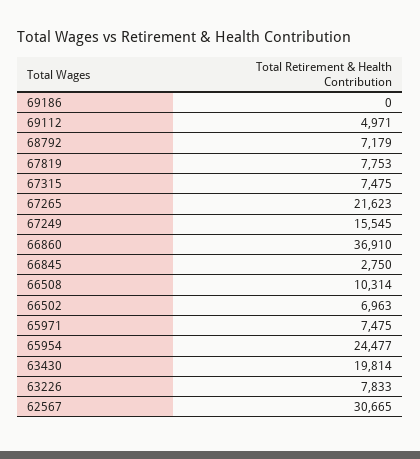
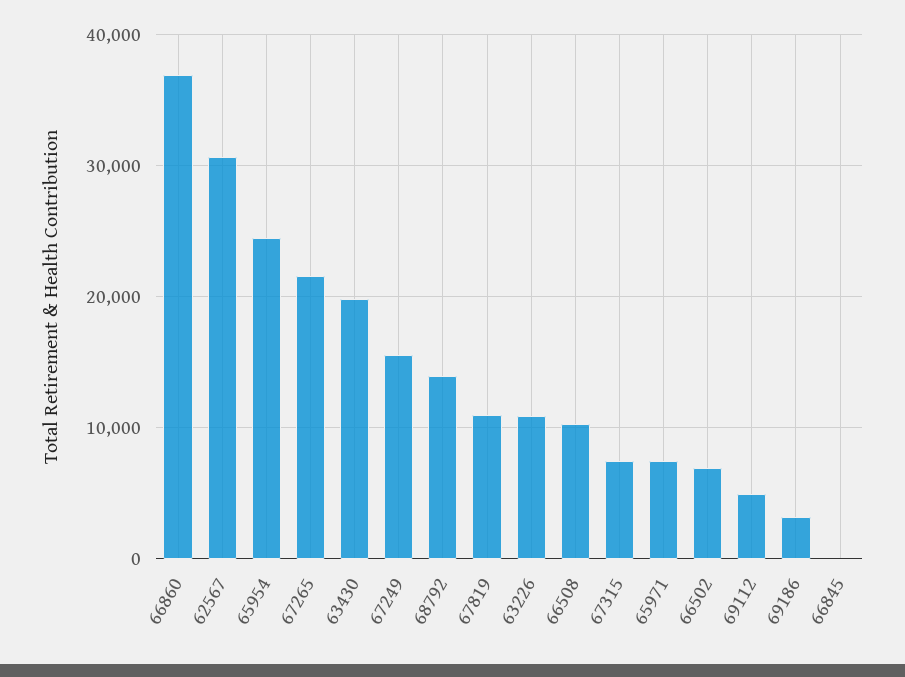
  {
-   "69186": 0,
+   "69186": 3000,
    "69112": 4971,
-   "68792": 7179,
+   "68792": 14000,
-   "67819": 7753,
+   "67819": 11000,
    "67315": 7475,
    "67265": 21623,
    "67249": 15545,
    "66860": 36910,
-   "66845": 2750,
+   "66845": 0,
    "66508": 10314,
    "66502": 6963,
    "65971": 7475,
    "65954": 24477,
    "63430": 19814,
-   "63226": 7833,
+   "63226": 11000,
    "62567": 30665
  }

